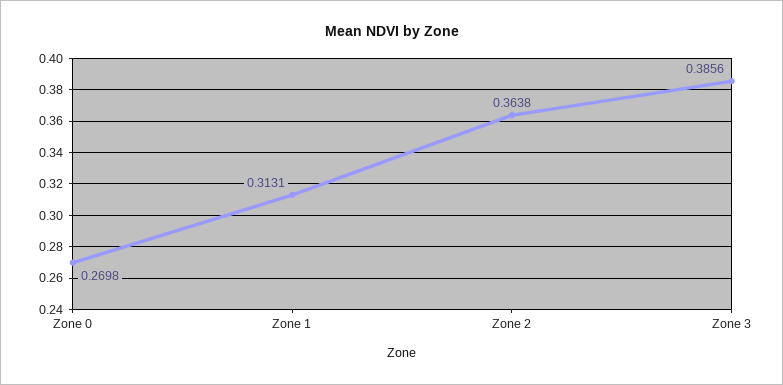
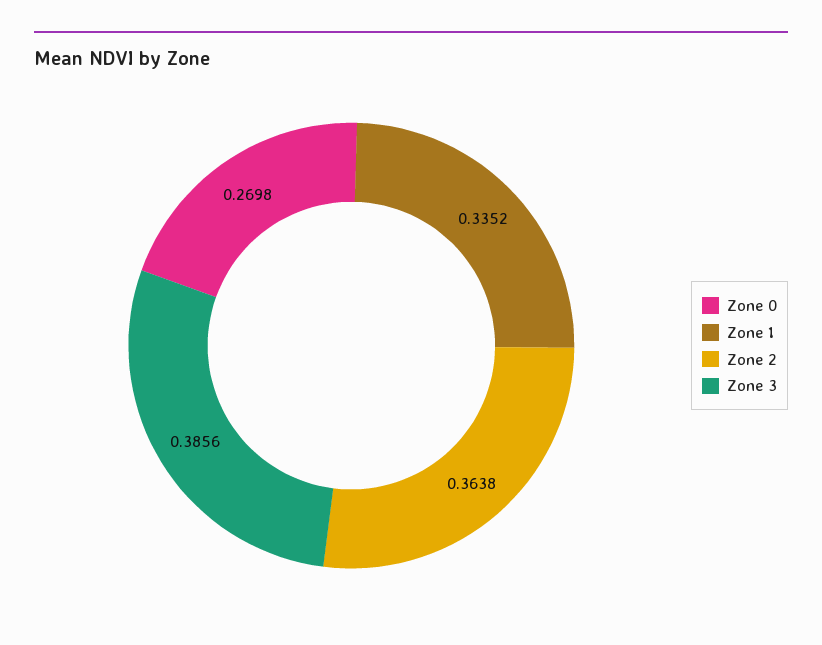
  {
    "Zone 0": 0.2698,
-   "Zone 1": 0.3131,
+   "Zone 1": 0.3352,
    "Zone 2": 0.3638,
    "Zone 3": 0.3856
  }

